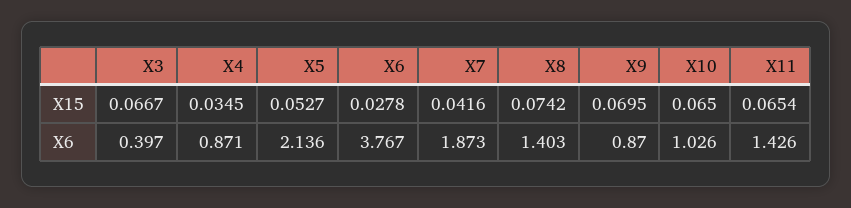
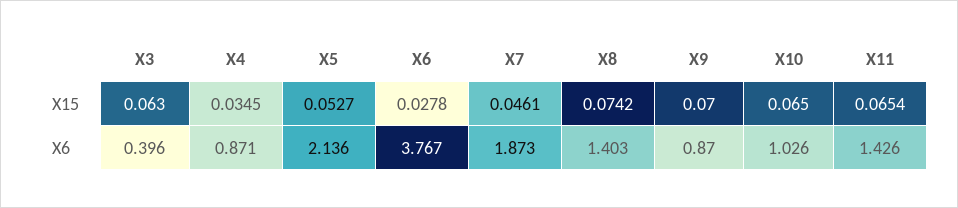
  {
    "X3": {
-     "X15": 0.0667,
+     "X15": 0.063,
-     "X6": 0.397
+     "X6": 0.396
    },
    "X4": {
      "X15": 0.0345,
      "X6": 0.871
    },
    "X5": {
      "X15": 0.0527,
      "X6": 2.136
    },
    "X6": {
      "X15": 0.0278,
      "X6": 3.767
    },
    "X7": {
-     "X15": 0.0416,
+     "X15": 0.0461,
      "X6": 1.873
    },
    "X8": {
      "X15": 0.0742,
      "X6": 1.403
    },
    "X9": {
-     "X15": 0.0695,
+     "X15": 0.07,
      "X6": 0.87
    },
    "X10": {
      "X15": 0.065,
      "X6": 1.026
    },
    "X11": {
      "X15": 0.0654,
      "X6": 1.426
    }
  }

